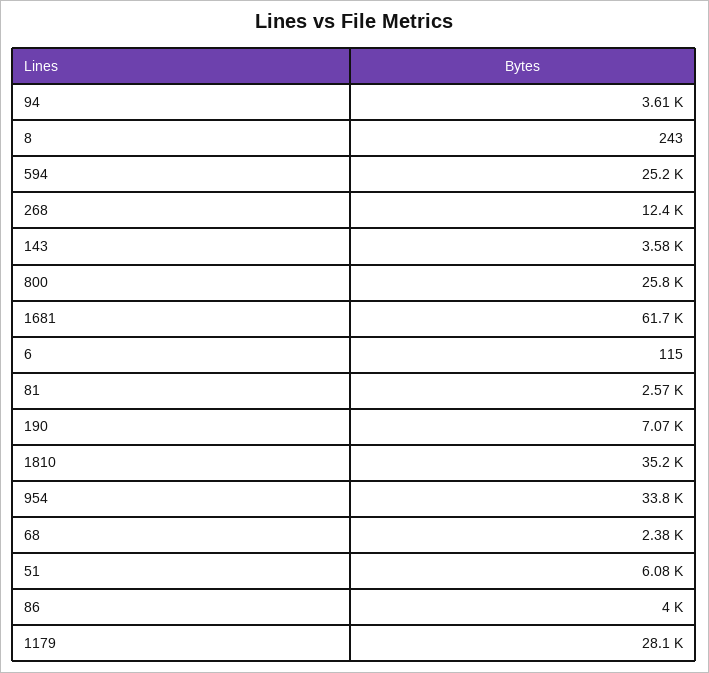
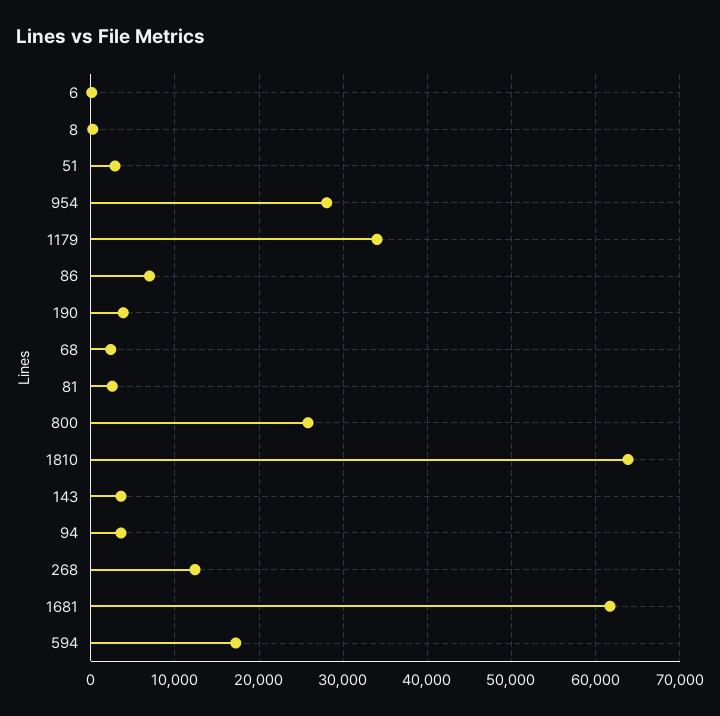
  {
    "94": 3610,
    "8": 243,
-   "594": 25200,
+   "594": 17000,
    "268": 12400,
    "143": 3580,
    "800": 25800,
    "1681": 61700,
    "6": 115,
    "81": 2570,
-   "190": 7070,
+   "190": 4000,
-   "1810": 35200,
+   "1810": 64000,
-   "954": 33800,
+   "954": 28000,
    "68": 2380,
-   "51": 6080,
+   "51": 3000,
-   "86": 4000,
+   "86": 7000,
-   "1179": 28100
+   "1179": 34000
  }

